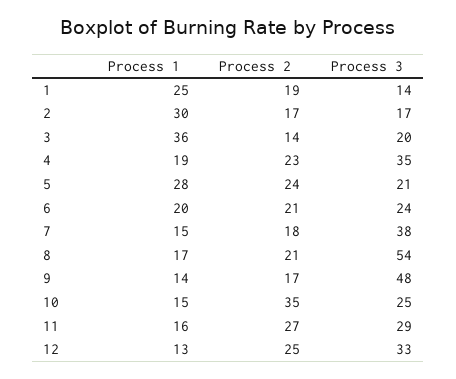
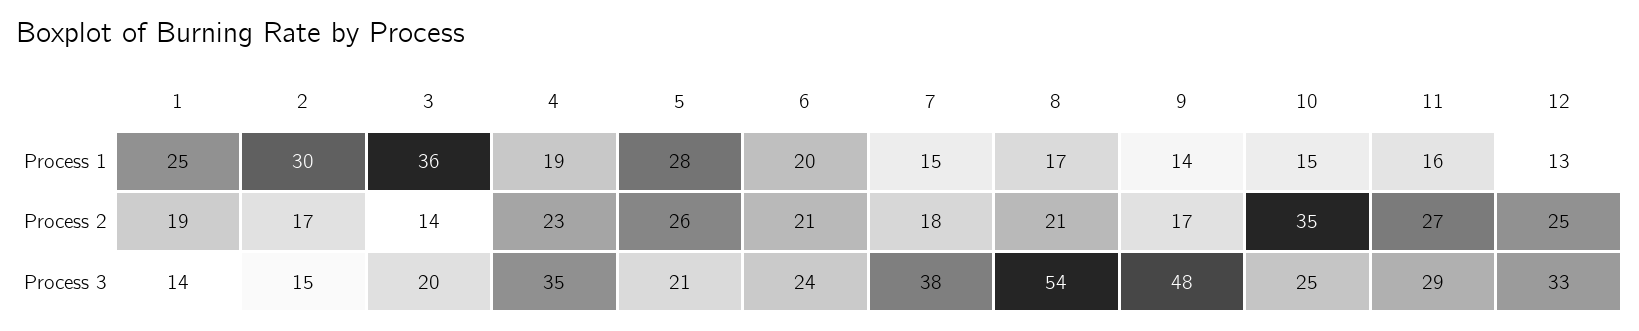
  {
    "Process 1": {
      "1": 25,
      "2": 30,
      "3": 36,
      "4": 19,
      "5": 28,
      "6": 20,
      "7": 15,
      "8": 17,
      "9": 14,
      "10": 15,
      "11": 16,
      "12": 13
    },
    "Process 2": {
      "1": 19,
      "2": 17,
      "3": 14,
      "4": 23,
-     "5": 24,
+     "5": 26,
      "6": 21,
      "7": 18,
      "8": 21,
      "9": 17,
      "10": 35,
      "11": 27,
      "12": 25
    },
    "Process 3": {
      "1": 14,
-     "2": 17,
+     "2": 15,
      "3": 20,
      "4": 35,
      "5": 21,
      "6": 24,
      "7": 38,
      "8": 54,
      "9": 48,
      "10": 25,
      "11": 29,
      "12": 33
    }
  }

